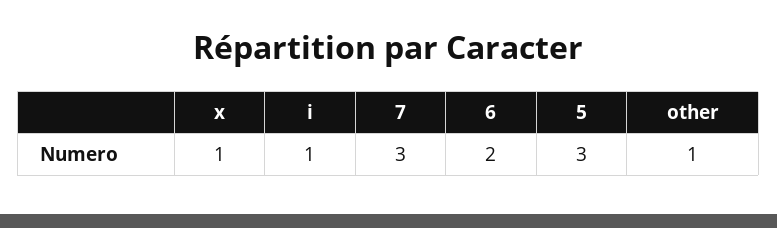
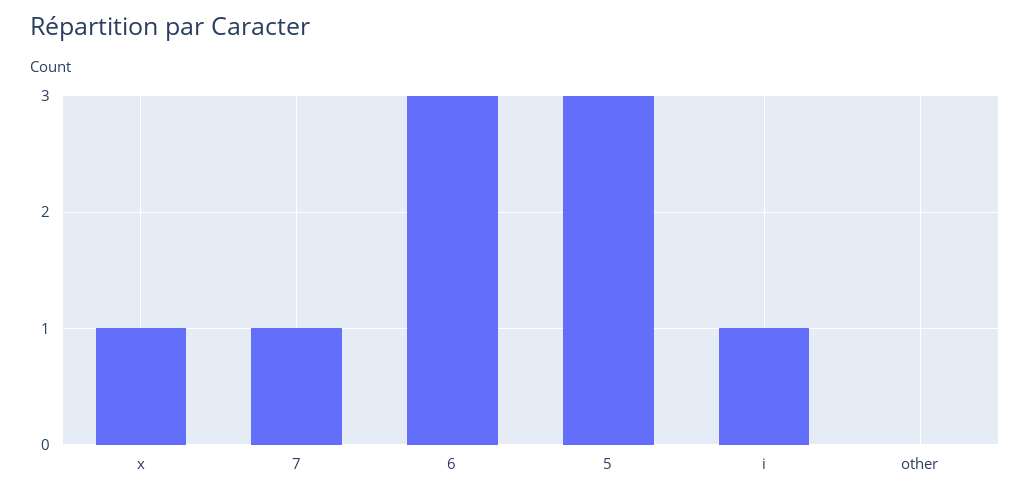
  {
    "x": 1,
    "i": 1,
-   "7": 3,
+   "7": 1,
-   "6": 2,
+   "6": 3,
    "5": 3,
-   "other": 1
+   "other": 0
  }

